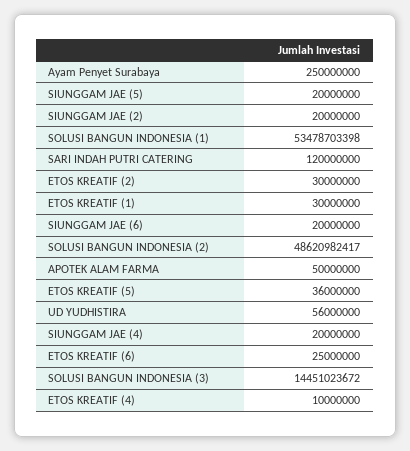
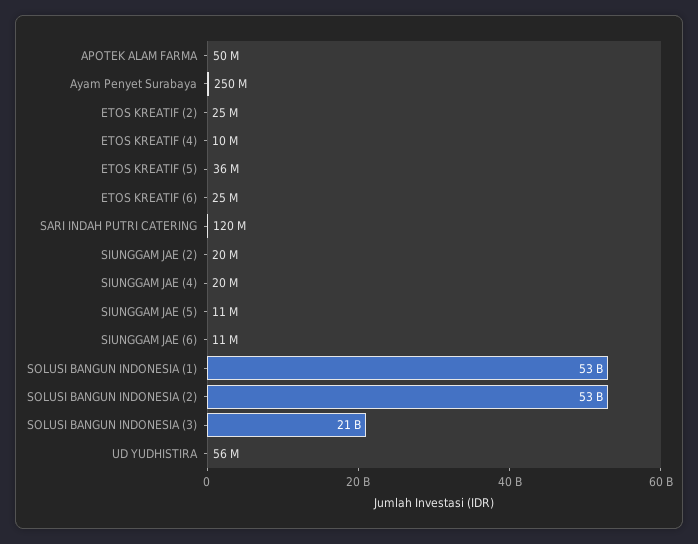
  {
    "Ayam Penyet Surabaya": 250000000,
-   "SIUNGGAM JAE (5)": 20000000,
+   "SIUNGGAM JAE (5)": 11000000,
    "SIUNGGAM JAE (2)": 20000000,
    "SOLUSI BANGUN INDONESIA (1)": 53478703398,
    "SARI INDAH PUTRI CATERING": 120000000,
-   "ETOS KREATIF (2)": 30000000,
+   "ETOS KREATIF (2)": 25000000,
-   "ETOS KREATIF (1)": 30000000,
-   "SIUNGGAM JAE (6)": 20000000,
+   "SIUNGGAM JAE (6)": 11000000,
-   "SOLUSI BANGUN INDONESIA (2)": 48620982417,
+   "SOLUSI BANGUN INDONESIA (2)": 53000000000,
    "APOTEK ALAM FARMA": 50000000,
    "ETOS KREATIF (5)": 36000000,
    "UD YUDHISTIRA": 56000000,
    "SIUNGGAM JAE (4)": 20000000,
    "ETOS KREATIF (6)": 25000000,
-   "SOLUSI BANGUN INDONESIA (3)": 14451023672,
+   "SOLUSI BANGUN INDONESIA (3)": 21000000000,
    "ETOS KREATIF (4)": 10000000
  }

